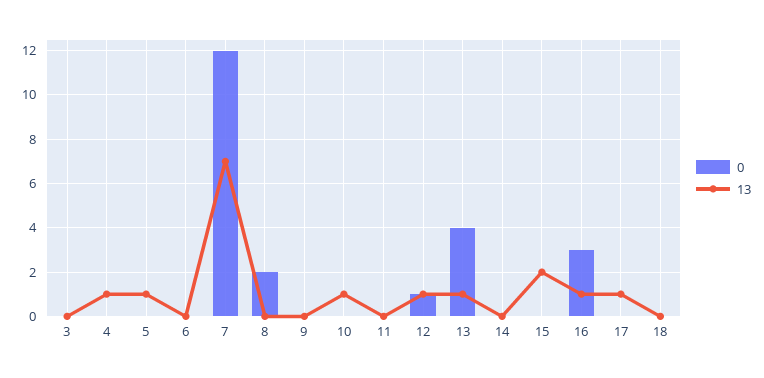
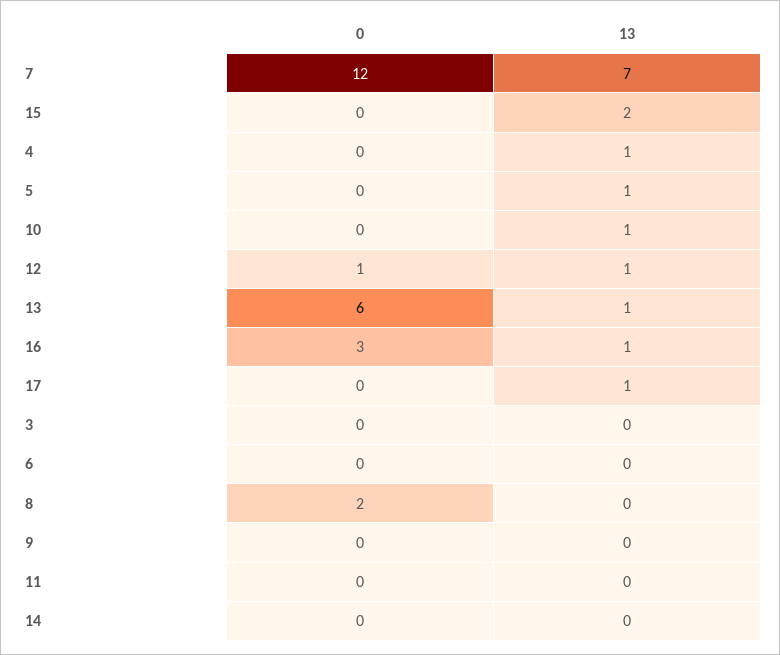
  {
    "0": {
      "3": 0,
      "4": 0,
      "5": 0,
      "6": 0,
      "7": 12,
      "8": 2,
      "9": 0,
      "10": 0,
      "11": 0,
      "12": 1,
-     "13": 4,
+     "13": 6,
      "14": 0,
      "15": 0,
      "16": 3,
-     "17": 0,
+     "17": 0
-     "18": 0
    },
    "13": {
      "3": 0,
      "4": 1,
      "5": 1,
      "6": 0,
      "7": 7,
      "8": 0,
      "9": 0,
      "10": 1,
      "11": 0,
      "12": 1,
      "13": 1,
      "14": 0,
      "15": 2,
      "16": 1,
-     "17": 1,
+     "17": 1
-     "18": 0
    }
  }

